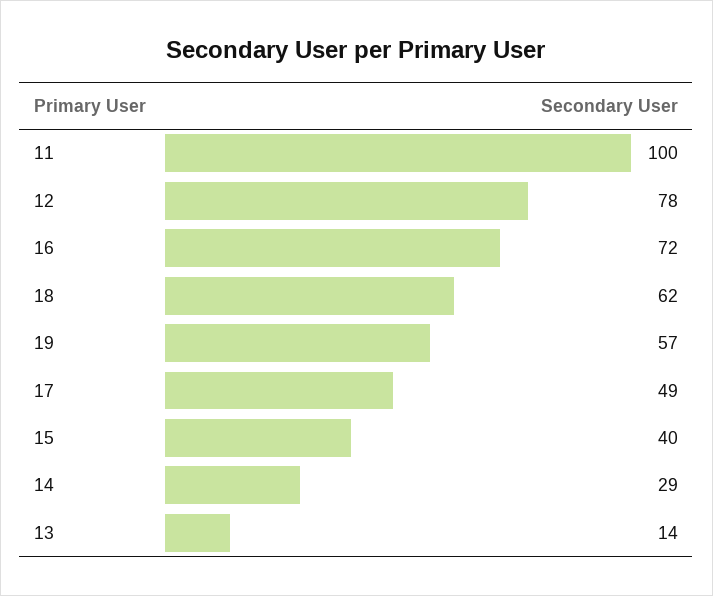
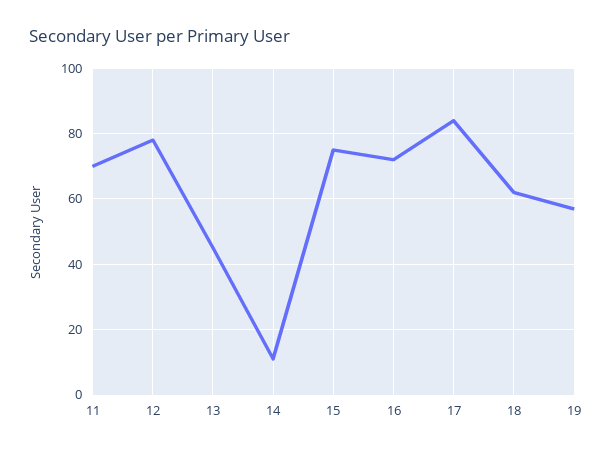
  {
-   "11": 100,
+   "11": 70,
    "12": 78,
    "16": 72,
    "18": 62,
    "19": 57,
-   "17": 49,
+   "17": 85,
-   "15": 40,
+   "15": 75,
-   "14": 29,
+   "14": 10,
-   "13": 14
+   "13": 45
  }

